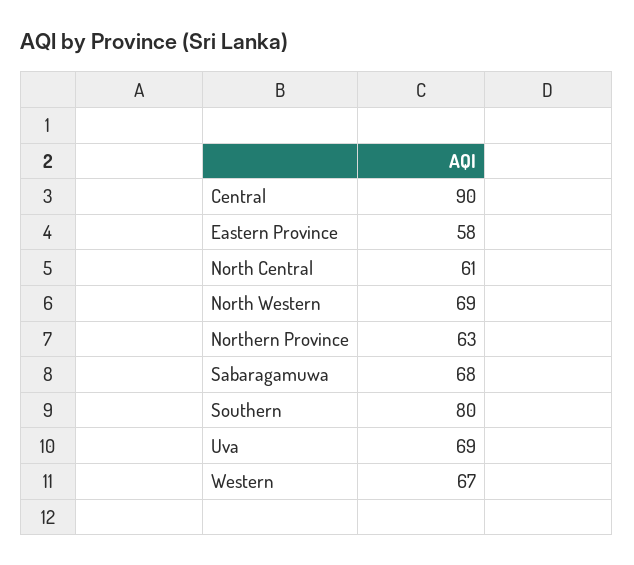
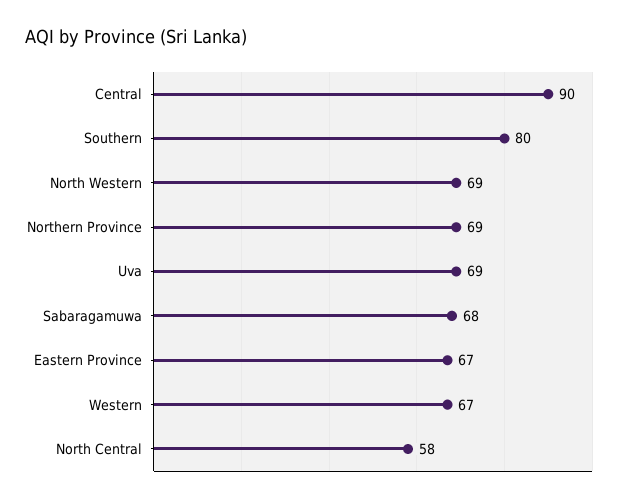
  {
    "Central": 90,
-   "Eastern Province": 58,
+   "Eastern Province": 67,
-   "North Central": 61,
+   "North Central": 58,
    "North Western": 69,
-   "Northern Province": 63,
+   "Northern Province": 69,
    "Sabaragamuwa": 68,
    "Southern": 80,
    "Uva": 69,
    "Western": 67
  }

